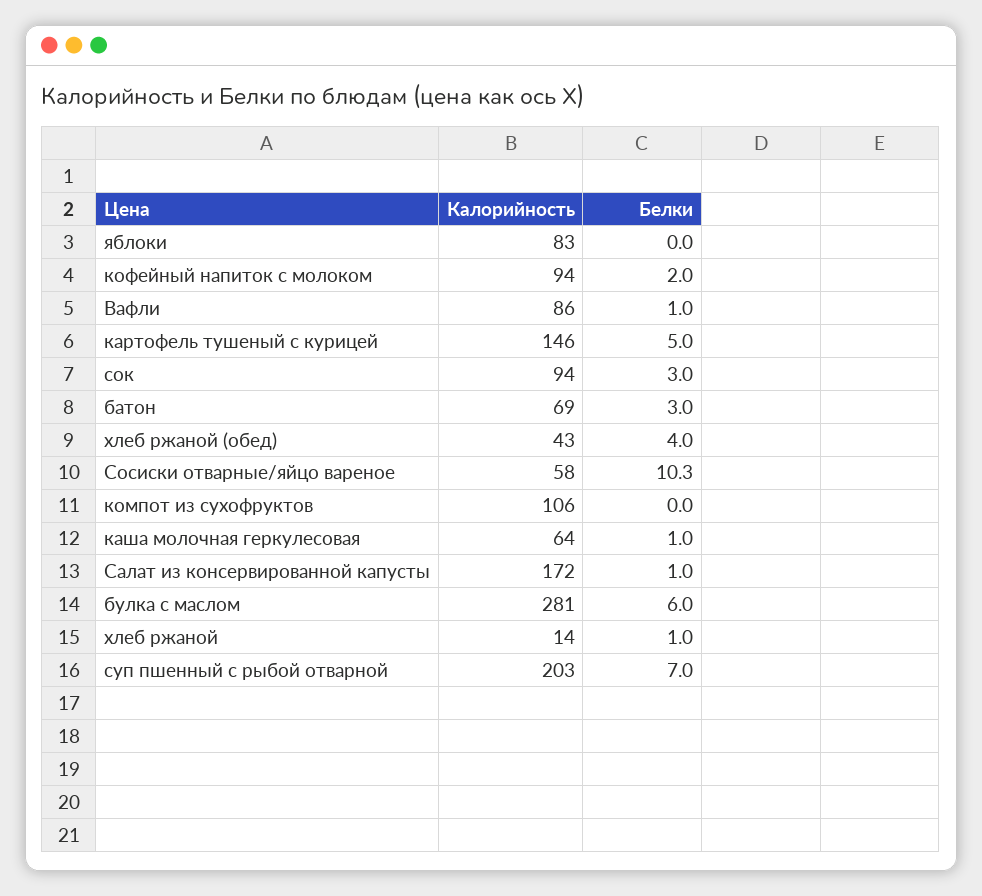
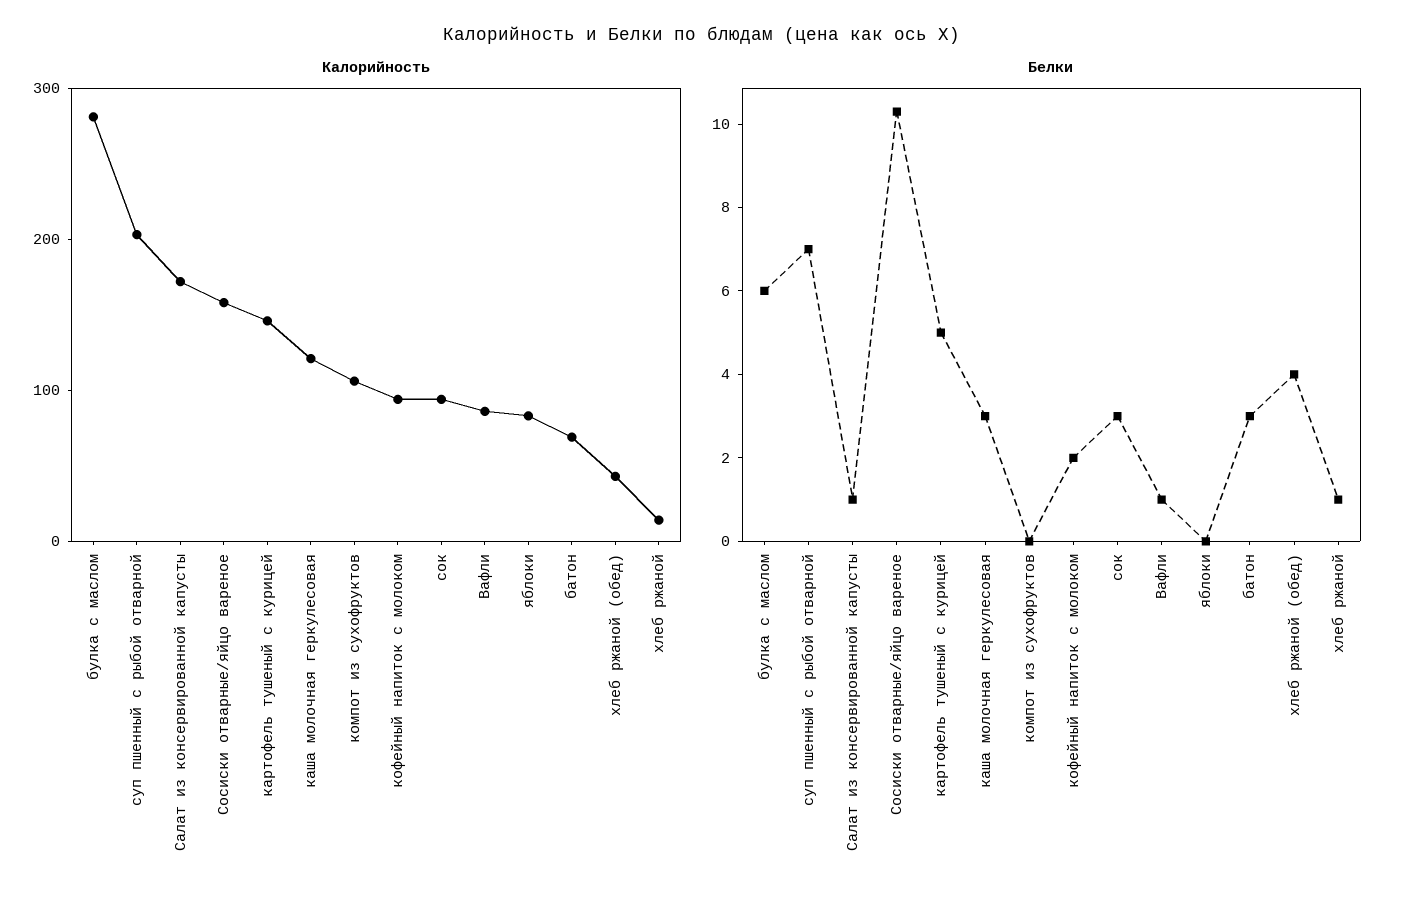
  {
    "Калорийность": {
      "яблоки": 83,
      "кофейный напиток с молоком": 94,
      "Вафли": 86,
      "картофель тушеный с курицей": 146,
      "сок": 94,
      "батон": 69,
      "хлеб ржаной (обед)": 43,
-     "Сосиски отварные/яйцо вареное": 58,
+     "Сосиски отварные/яйцо вареное": 160,
      "компот из сухофруктов": 106,
-     "каша молочная геркулесовая": 64,
+     "каша молочная геркулесовая": 120,
      "Салат из консервированной капусты": 172,
      "булка с маслом": 281,
      "хлеб ржаной": 14,
      "суп пшенный с рыбой отварной": 203
    },
    "Белки": {
      "яблоки": 0,
      "кофейный напиток с молоком": 2,
      "Вафли": 1,
      "картофель тушеный с курицей": 5,
      "сок": 3,
      "батон": 3,
      "хлеб ржаной (обед)": 4,
      "Сосиски отварные/яйцо вареное": 10.3,
      "компот из сухофруктов": 0,
-     "каша молочная геркулесовая": 1,
+     "каша молочная геркулесовая": 3,
      "Салат из консервированной капусты": 1,
      "булка с маслом": 6,
      "хлеб ржаной": 1,
      "суп пшенный с рыбой отварной": 7
    }
  }

